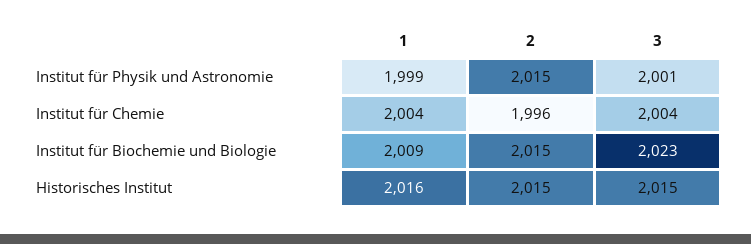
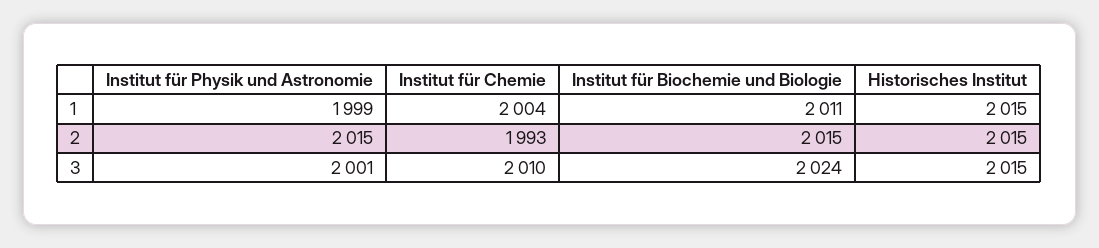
  {
    "1": {
      "Institut für Physik und Astronomie": 1999,
      "Institut für Chemie": 2004,
-     "Institut für Biochemie und Biologie": 2009,
+     "Institut für Biochemie und Biologie": 2011,
-     "Historisches Institut": 2016
+     "Historisches Institut": 2015
    },
    "2": {
      "Institut für Physik und Astronomie": 2015,
-     "Institut für Chemie": 1996,
+     "Institut für Chemie": 1993,
      "Institut für Biochemie und Biologie": 2015,
      "Historisches Institut": 2015
    },
    "3": {
      "Institut für Physik und Astronomie": 2001,
-     "Institut für Chemie": 2004,
+     "Institut für Chemie": 2010,
-     "Institut für Biochemie und Biologie": 2023,
+     "Institut für Biochemie und Biologie": 2024,
      "Historisches Institut": 2015
    }
  }

